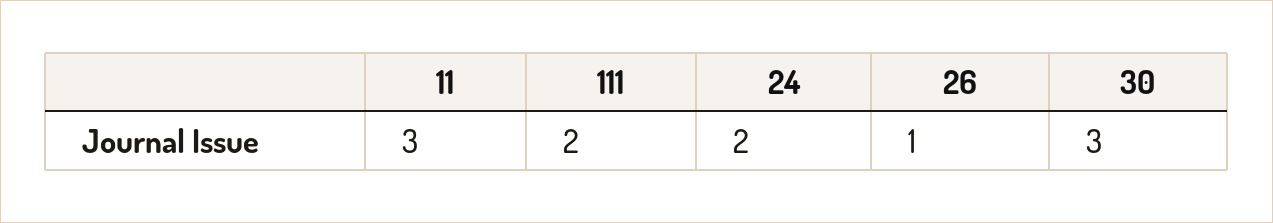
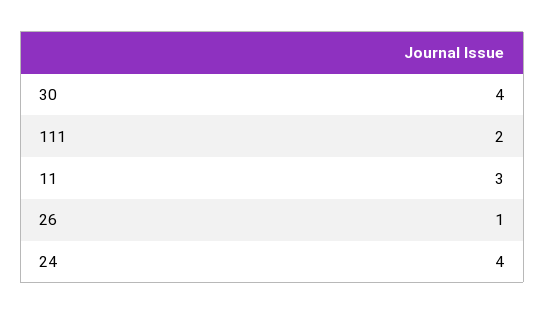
  {
    "11": 3,
    "111": 2,
-   "24": 2,
+   "24": 4,
    "26": 1,
-   "30": 3
+   "30": 4
  }

